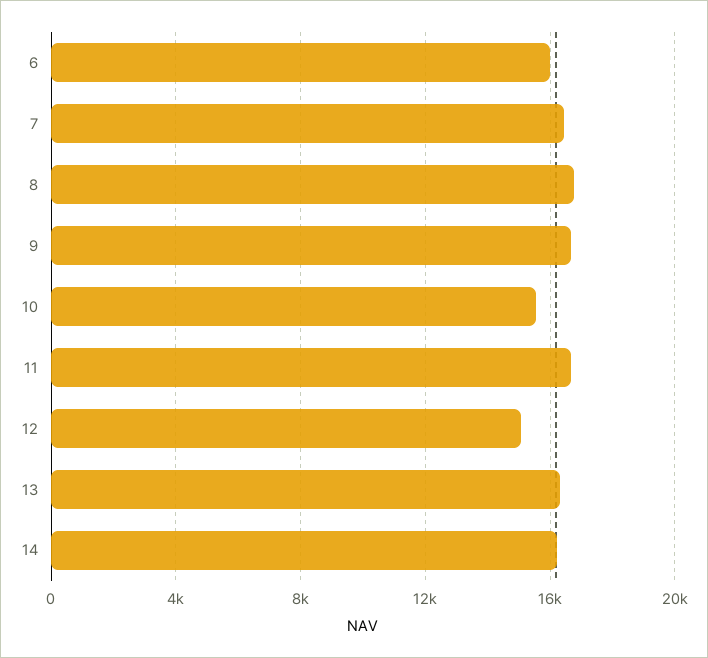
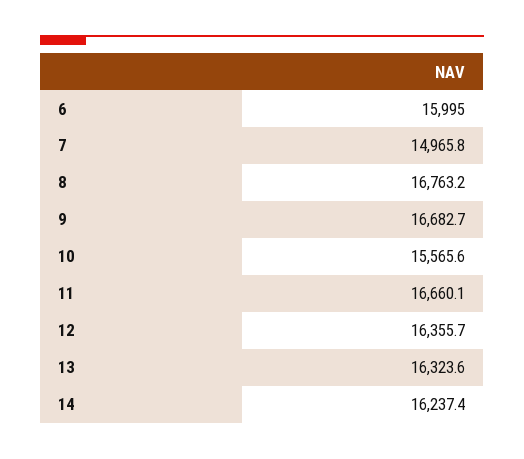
  {
    "6": 15995,
-   "7": 16500,
+   "7": 14965.8,
    "8": 16763.2,
    "9": 16682.7,
    "10": 15565.6,
    "11": 16660.1,
-   "12": 15000,
+   "12": 16355.7,
    "13": 16323.6,
    "14": 16237.4
  }

